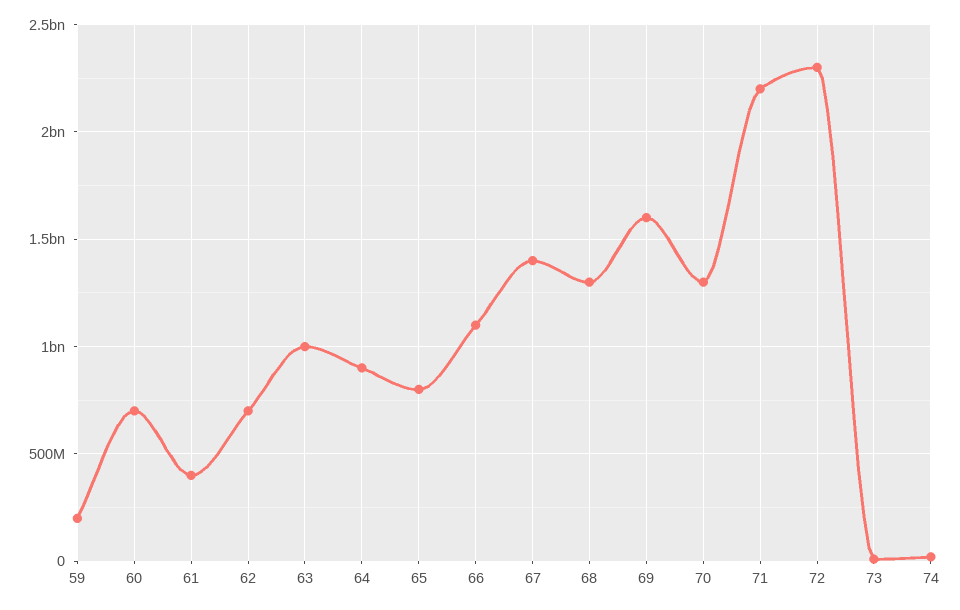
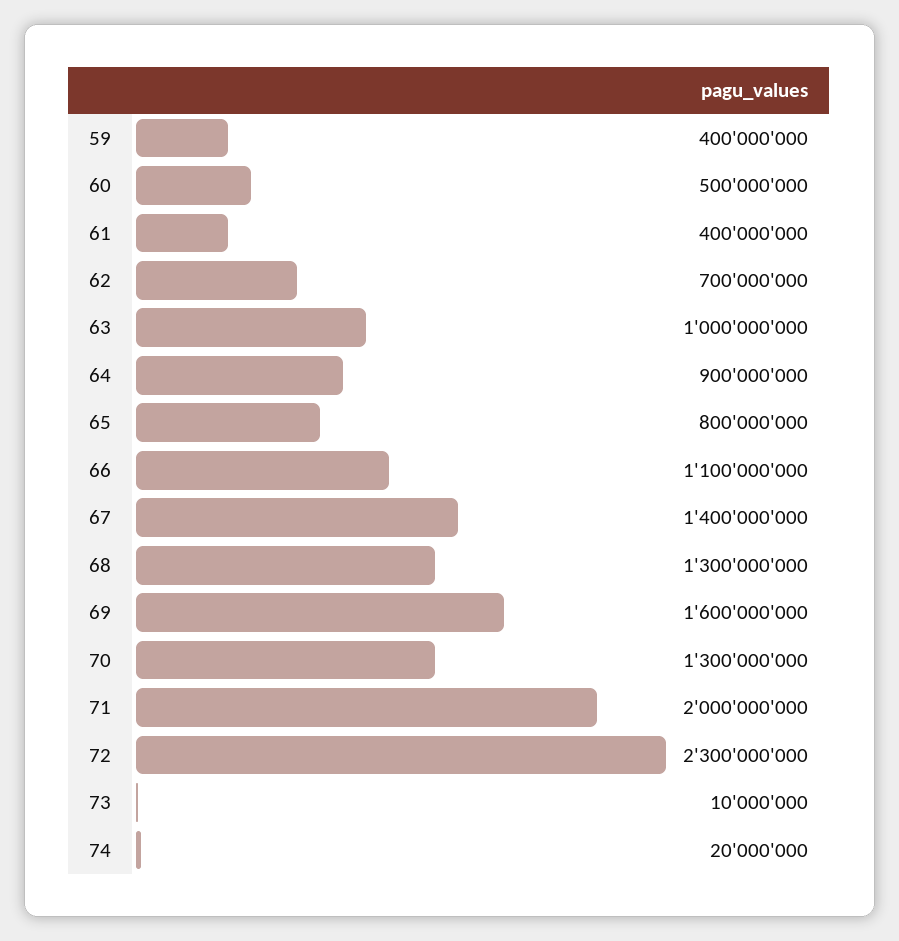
  {
-   "59": 200000000,
+   "59": 400000000,
-   "60": 700000000,
+   "60": 500000000,
    "61": 400000000,
    "62": 700000000,
    "63": 1000000000,
    "64": 900000000,
    "65": 800000000,
    "66": 1100000000,
    "67": 1400000000,
    "68": 1300000000,
    "69": 1600000000,
    "70": 1300000000,
-   "71": 2200000000,
+   "71": 2000000000,
    "72": 2300000000,
    "73": 10000000,
    "74": 20000000
  }

